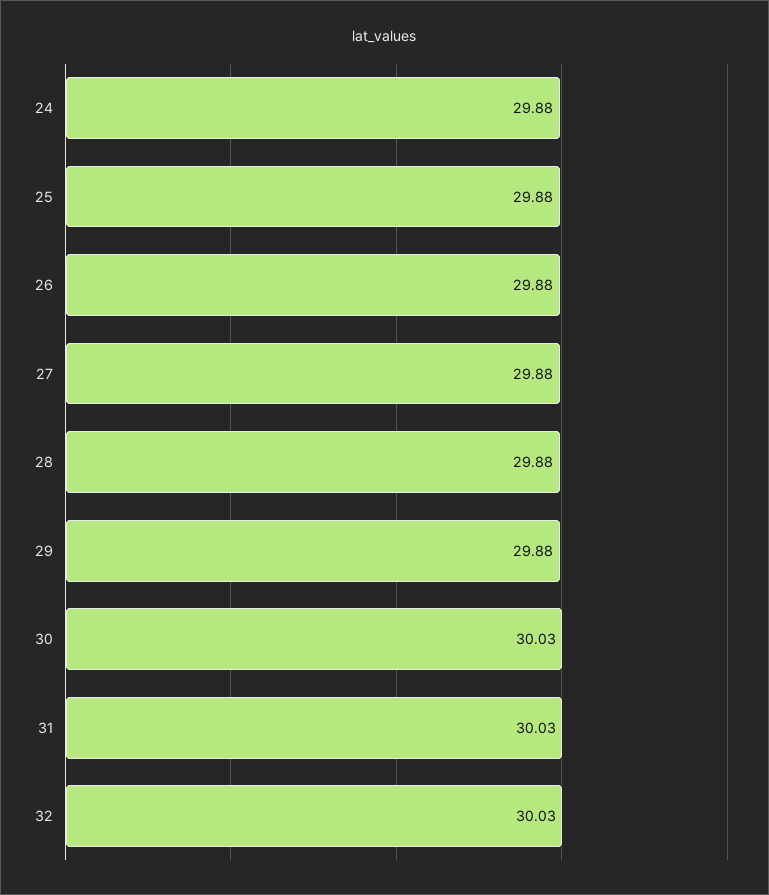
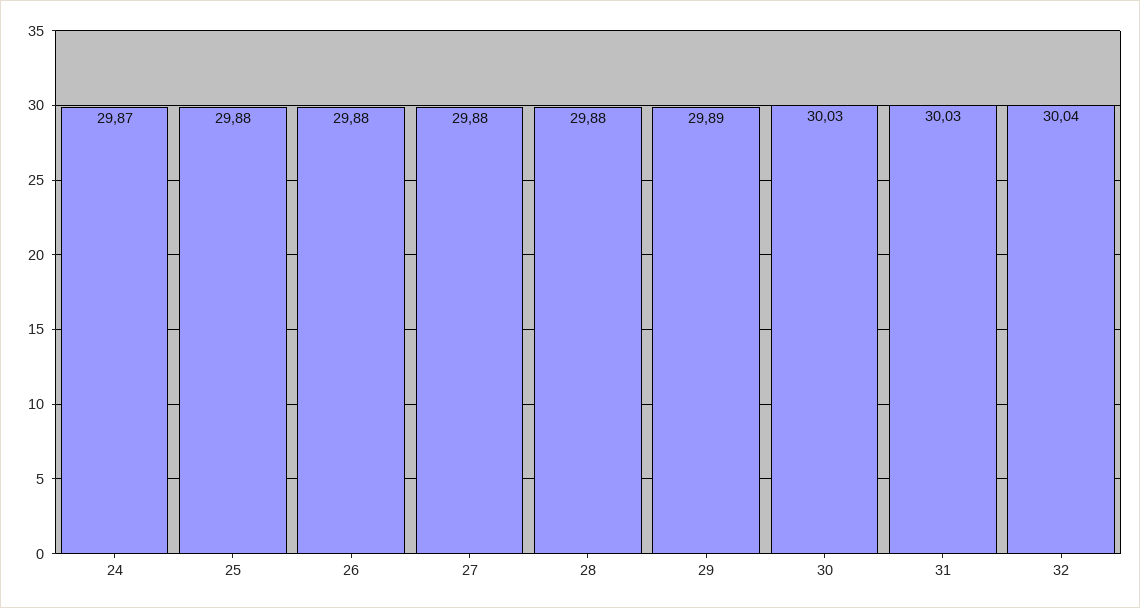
  {
-   "24": 29.88,
+   "24": 29.87,
    "25": 29.88,
    "26": 29.88,
    "27": 29.88,
    "28": 29.88,
-   "29": 29.88,
+   "29": 29.89,
    "30": 30.03,
    "31": 30.03,
-   "32": 30.03
+   "32": 30.04
  }

